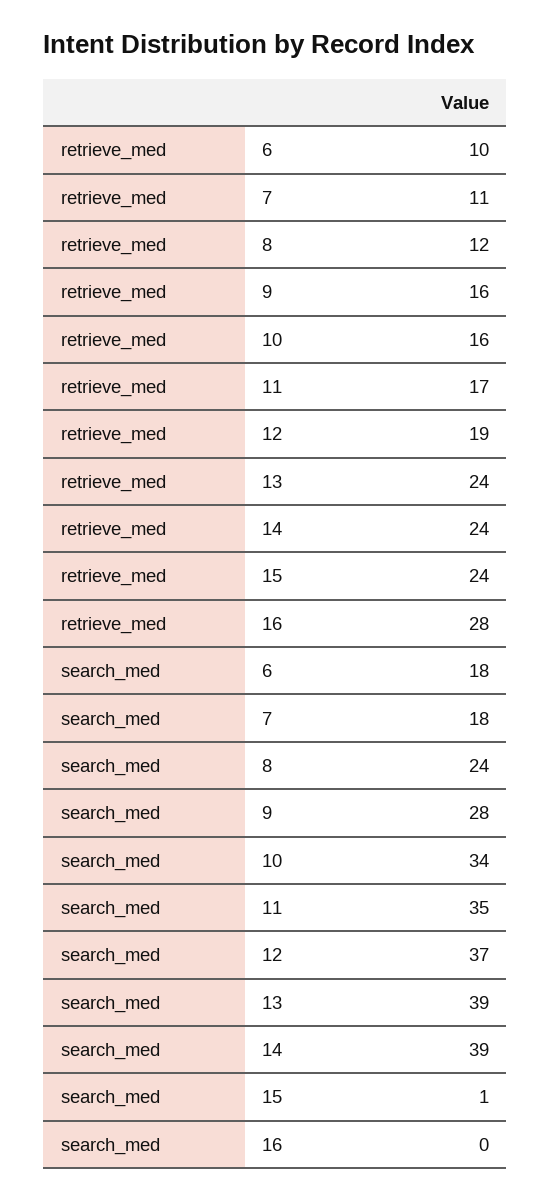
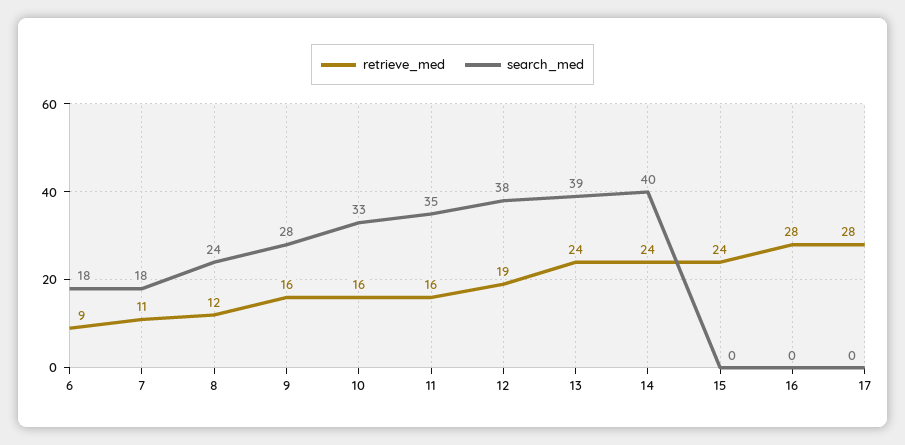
  {
    "retrieve_med": {
-     "6": 10,
+     "6": 9,
      "7": 11,
      "8": 12,
      "9": 16,
      "10": 16,
-     "11": 17,
+     "11": 16,
      "12": 19,
      "13": 24,
      "14": 24,
      "15": 24,
-     "16": 28
+     "16": 28,
+     "17": 28
    },
    "search_med": {
      "6": 18,
      "7": 18,
      "8": 24,
      "9": 28,
-     "10": 34,
+     "10": 33,
      "11": 35,
-     "12": 37,
+     "12": 38,
      "13": 39,
-     "14": 39,
+     "14": 40,
-     "15": 1,
+     "15": 0,
-     "16": 0
+     "16": 0,
+     "17": 0
    }
  }

